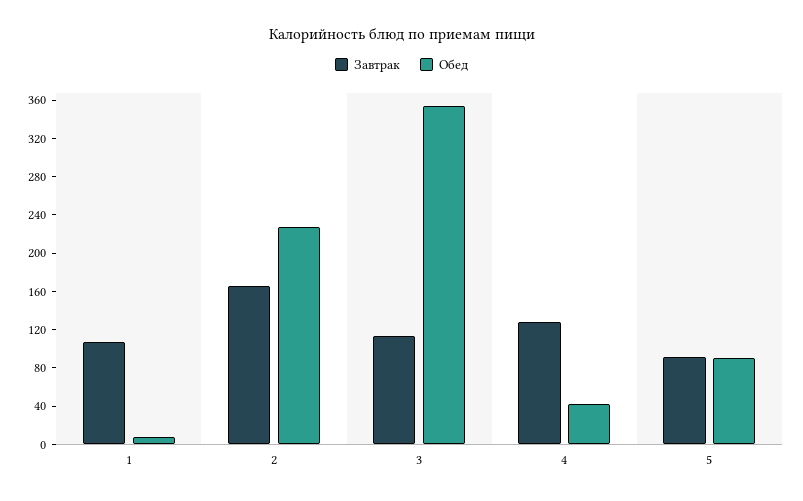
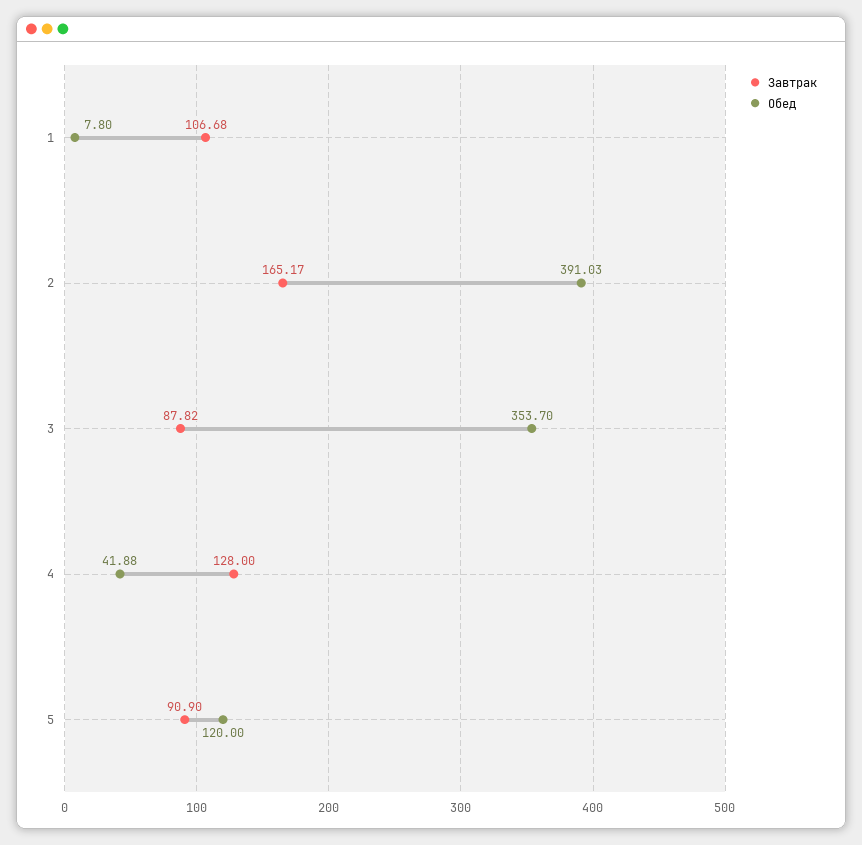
  {
    "Завтрак": {
      "1": 106.68,
      "2": 165.17,
-     "3": 110,
+     "3": 87.82,
      "4": 128,
      "5": 90.9
    },
    "Обед": {
      "1": 7.8,
-     "2": 230,
+     "2": 391.03,
      "3": 353.7,
      "4": 41.88,
-     "5": 90
+     "5": 120
    }
  }

